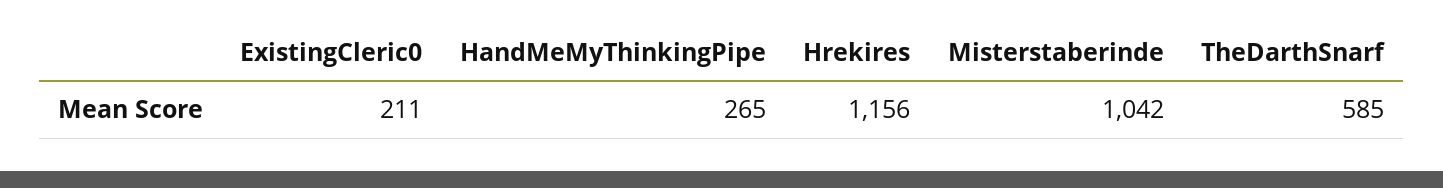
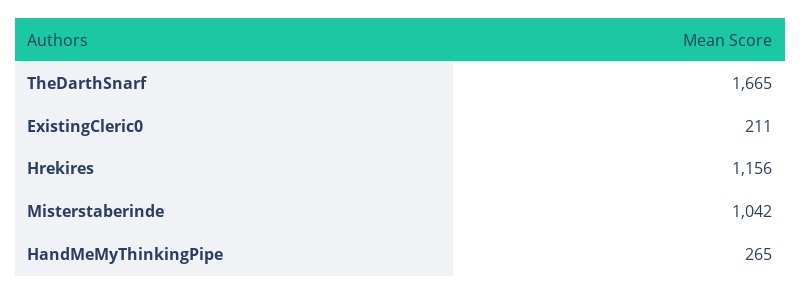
  {
    "ExistingCleric0": 211,
    "HandMeMyThinkingPipe": 265,
    "Hrekires": 1156,
    "Misterstaberinde": 1042,
-   "TheDarthSnarf": 585
+   "TheDarthSnarf": 1665
  }

